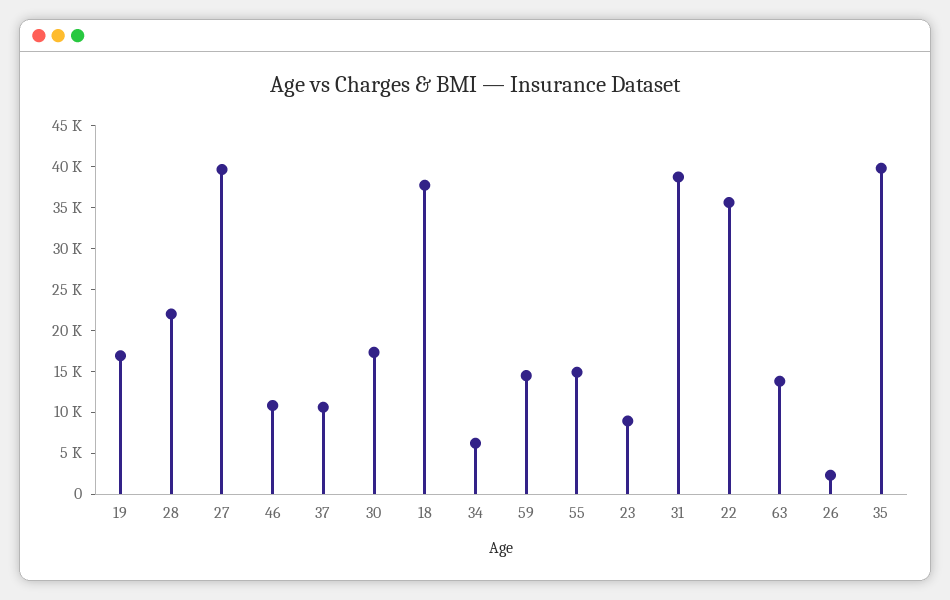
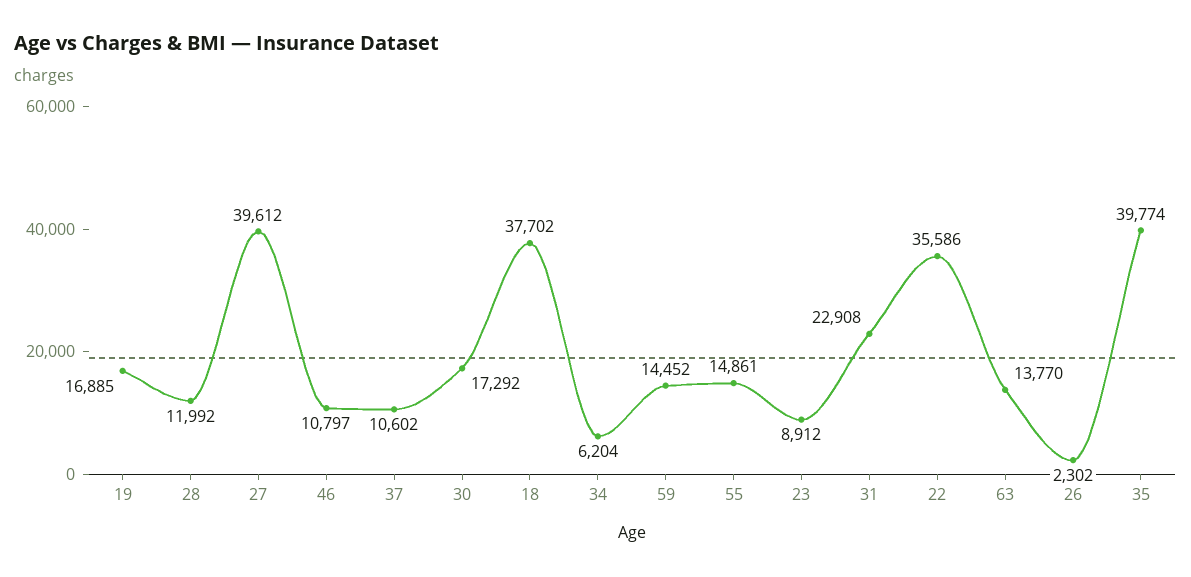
  {
    "19": 16885,
-   "28": 22000,
+   "28": 11992,
    "27": 39612,
    "46": 10797,
    "37": 10602,
    "30": 17292,
    "18": 37702,
    "34": 6204,
    "59": 14452,
    "55": 14861,
    "23": 8912,
-   "31": 39000,
+   "31": 22908,
    "22": 35586,
    "63": 13770,
    "26": 2302,
    "35": 39774
  }

